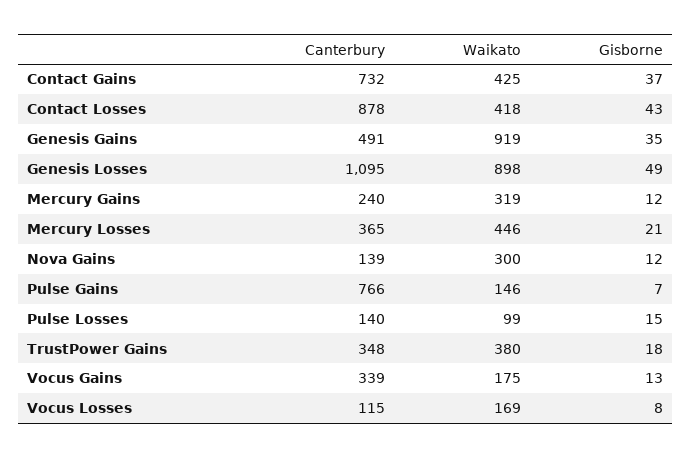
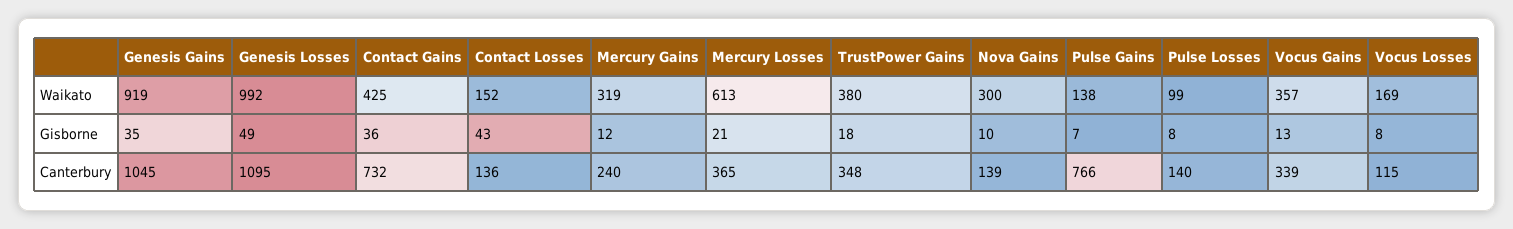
  {
    "Canterbury": {
      "Contact Gains": 732,
-     "Contact Losses": 878,
+     "Contact Losses": 136,
-     "Genesis Gains": 491,
+     "Genesis Gains": 1045,
      "Genesis Losses": 1095,
      "Mercury Gains": 240,
      "Mercury Losses": 365,
      "Nova Gains": 139,
      "Pulse Gains": 766,
      "Pulse Losses": 140,
      "TrustPower Gains": 348,
      "Vocus Gains": 339,
      "Vocus Losses": 115
    },
    "Waikato": {
      "Contact Gains": 425,
-     "Contact Losses": 418,
+     "Contact Losses": 152,
      "Genesis Gains": 919,
-     "Genesis Losses": 898,
+     "Genesis Losses": 992,
      "Mercury Gains": 319,
-     "Mercury Losses": 446,
+     "Mercury Losses": 613,
      "Nova Gains": 300,
-     "Pulse Gains": 146,
+     "Pulse Gains": 138,
      "Pulse Losses": 99,
      "TrustPower Gains": 380,
-     "Vocus Gains": 175,
+     "Vocus Gains": 357,
      "Vocus Losses": 169
    },
    "Gisborne": {
-     "Contact Gains": 37,
+     "Contact Gains": 36,
      "Contact Losses": 43,
      "Genesis Gains": 35,
      "Genesis Losses": 49,
      "Mercury Gains": 12,
      "Mercury Losses": 21,
-     "Nova Gains": 12,
+     "Nova Gains": 10,
      "Pulse Gains": 7,
-     "Pulse Losses": 15,
+     "Pulse Losses": 8,
      "TrustPower Gains": 18,
      "Vocus Gains": 13,
      "Vocus Losses": 8
    }
  }

